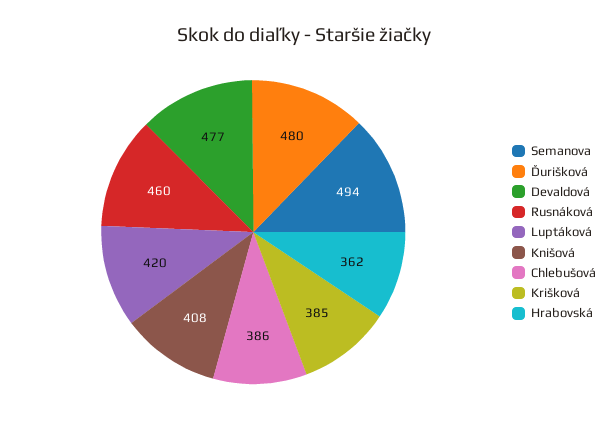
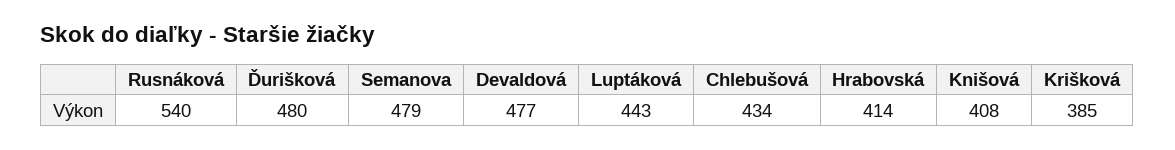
  {
-   "Semanova": 494,
+   "Semanova": 479,
    "Ďurišková": 480,
    "Devaldová": 477,
-   "Rusnáková": 460,
+   "Rusnáková": 540,
-   "Luptáková": 420,
+   "Luptáková": 443,
    "Knišová": 408,
-   "Chlebušová": 386,
+   "Chlebušová": 434,
    "Krišková": 385,
-   "Hrabovská": 362
+   "Hrabovská": 414
  }

